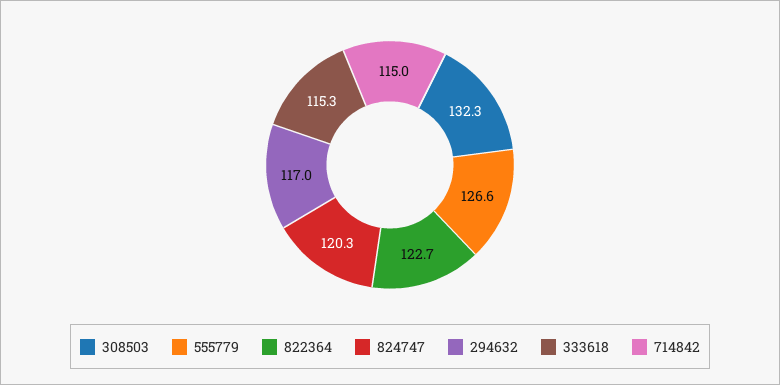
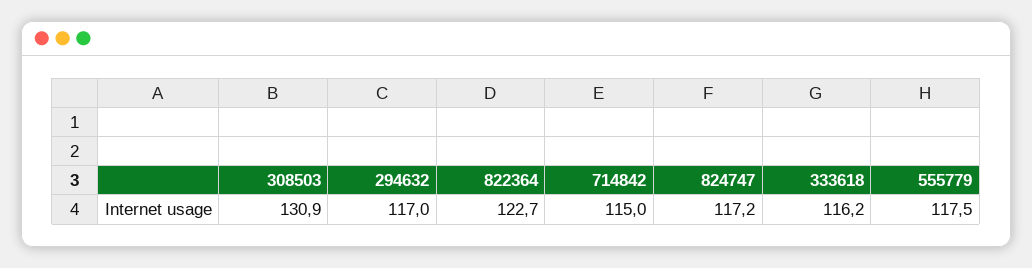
  {
-   "308503": 132.3,
+   "308503": 130.9,
-   "555779": 126.6,
+   "555779": 117.5,
    "822364": 122.7,
-   "824747": 120.3,
+   "824747": 117.2,
    "294632": 117,
-   "333618": 115.3,
+   "333618": 116.2,
    "714842": 115
  }

